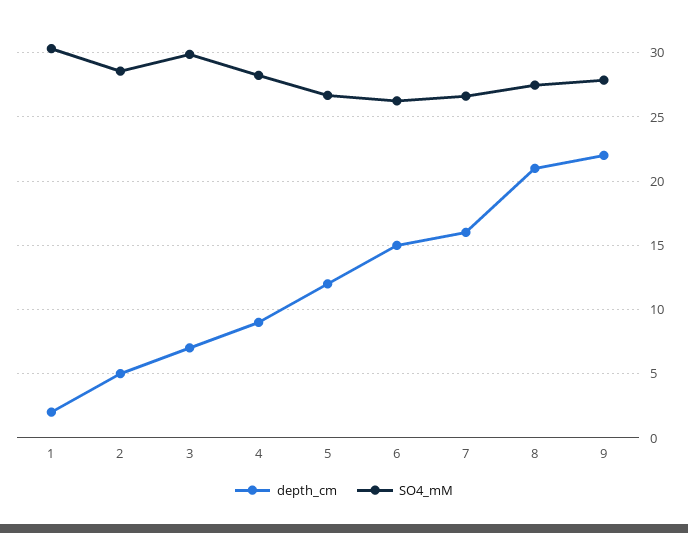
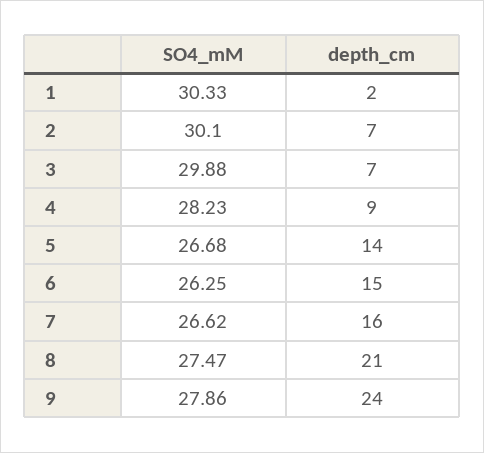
  {
    "depth_cm": {
      "1": 2,
-     "2": 5,
+     "2": 7,
      "3": 7,
      "4": 9,
-     "5": 12,
+     "5": 14,
      "6": 15,
      "7": 16,
      "8": 21,
-     "9": 22
+     "9": 24
    },
    "SO4_mM": {
      "1": 30.33,
-     "2": 28.5,
+     "2": 30.1,
      "3": 29.88,
      "4": 28.23,
      "5": 26.68,
      "6": 26.25,
      "7": 26.62,
      "8": 27.47,
      "9": 27.86
    }
  }

